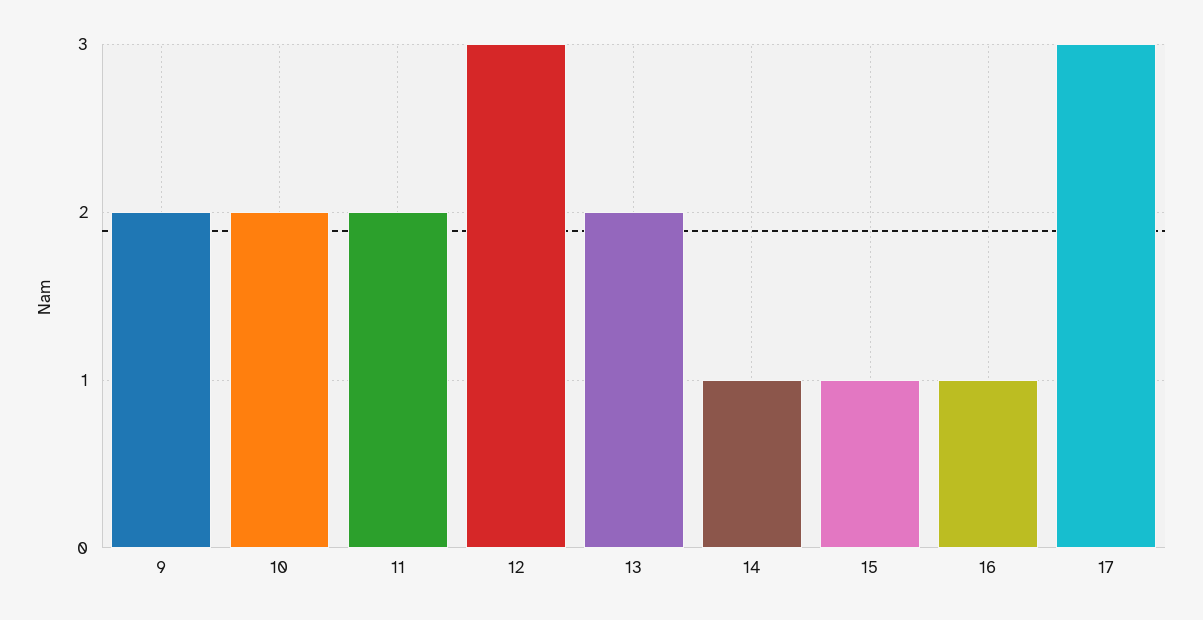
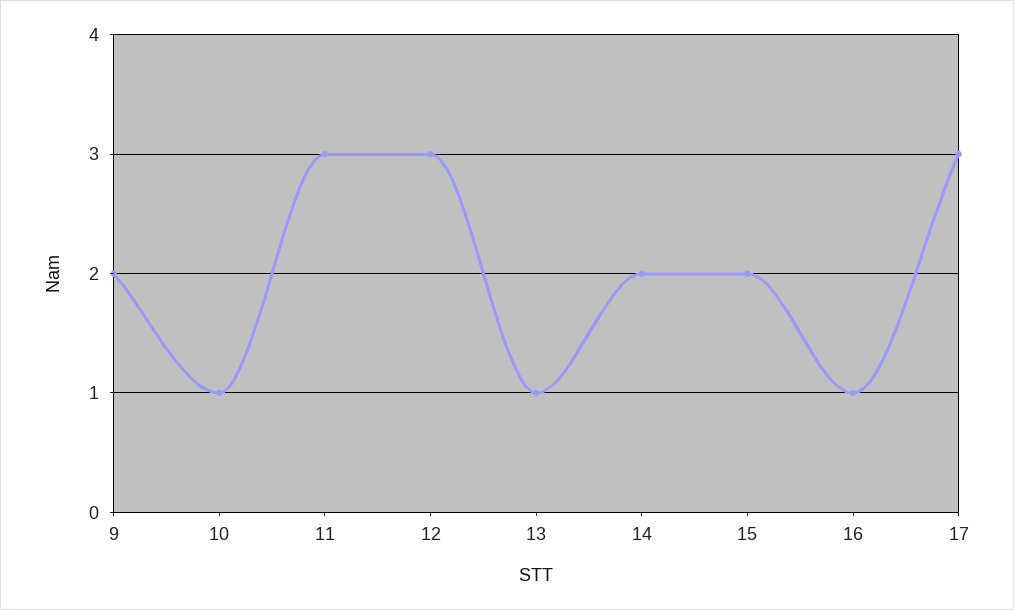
  {
    "9": 2,
-   "10": 2,
+   "10": 1,
-   "11": 2,
+   "11": 3,
    "12": 3,
-   "13": 2,
+   "13": 1,
-   "14": 1,
+   "14": 2,
-   "15": 1,
+   "15": 2,
    "16": 1,
    "17": 3
  }

